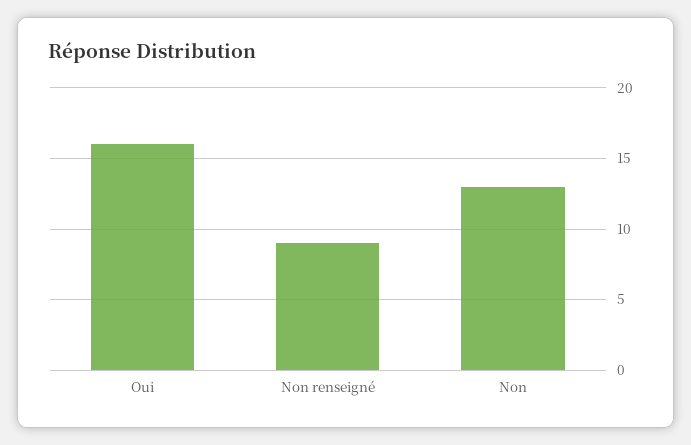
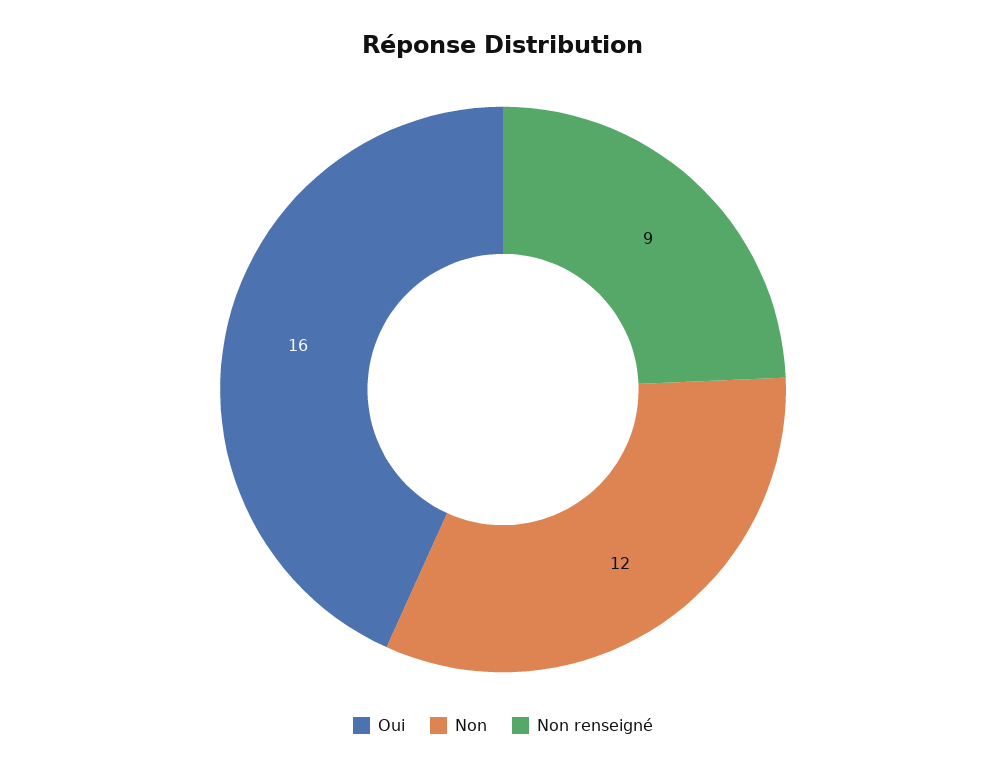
  {
    "Oui": 16,
    "Non renseigné": 9,
-   "Non": 13
+   "Non": 12
  }

